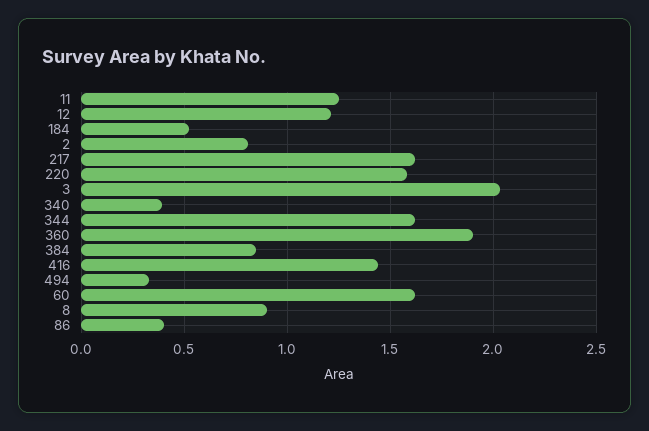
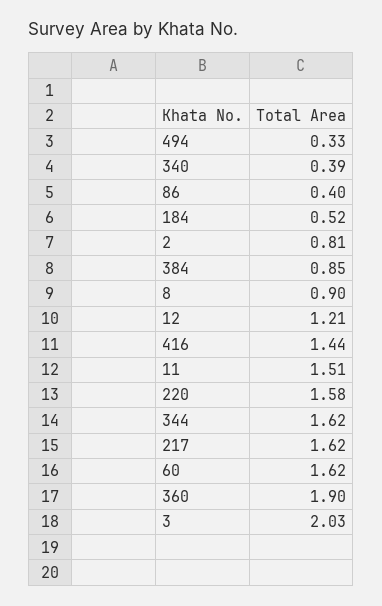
  {
-   "11": 1.25,
+   "11": 1.51,
    "12": 1.21,
    "184": 0.52,
    "2": 0.81,
    "217": 1.62,
    "220": 1.58,
    "3": 2.03,
    "340": 0.39,
    "344": 1.62,
    "360": 1.9,
    "384": 0.85,
    "416": 1.44,
    "494": 0.33,
    "60": 1.62,
    "8": 0.9,
    "86": 0.4
  }

